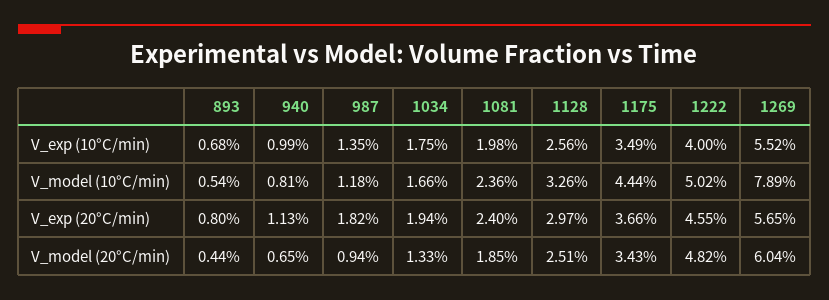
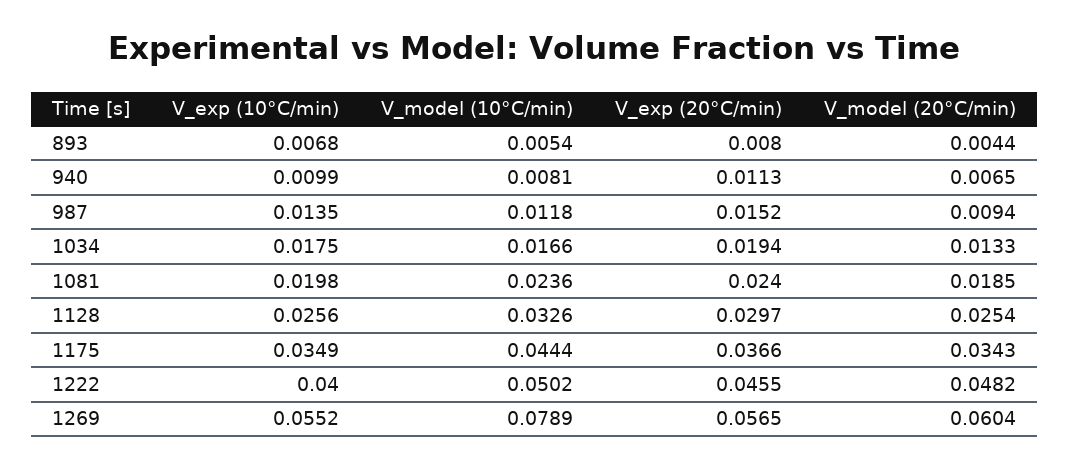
  {
    "893": {
      "V_exp (10°C/min)": 0.0068,
      "V_model (10°C/min)": 0.0054,
      "V_exp (20°C/min)": 0.008,
      "V_model (20°C/min)": 0.0044
    },
    "940": {
      "V_exp (10°C/min)": 0.0099,
      "V_model (10°C/min)": 0.0081,
      "V_exp (20°C/min)": 0.0113,
      "V_model (20°C/min)": 0.0065
    },
    "987": {
      "V_exp (10°C/min)": 0.0135,
      "V_model (10°C/min)": 0.0118,
-     "V_exp (20°C/min)": 0.0182,
+     "V_exp (20°C/min)": 0.0152,
      "V_model (20°C/min)": 0.0094
    },
    "1034": {
      "V_exp (10°C/min)": 0.0175,
      "V_model (10°C/min)": 0.0166,
      "V_exp (20°C/min)": 0.0194,
      "V_model (20°C/min)": 0.0133
    },
    "1081": {
      "V_exp (10°C/min)": 0.0198,
      "V_model (10°C/min)": 0.0236,
      "V_exp (20°C/min)": 0.024,
      "V_model (20°C/min)": 0.0185
    },
    "1128": {
      "V_exp (10°C/min)": 0.0256,
      "V_model (10°C/min)": 0.0326,
      "V_exp (20°C/min)": 0.0297,
-     "V_model (20°C/min)": 0.0251
+     "V_model (20°C/min)": 0.0254
    },
    "1175": {
      "V_exp (10°C/min)": 0.0349,
      "V_model (10°C/min)": 0.0444,
      "V_exp (20°C/min)": 0.0366,
      "V_model (20°C/min)": 0.0343
    },
    "1222": {
      "V_exp (10°C/min)": 0.04,
      "V_model (10°C/min)": 0.0502,
      "V_exp (20°C/min)": 0.0455,
      "V_model (20°C/min)": 0.0482
    },
    "1269": {
      "V_exp (10°C/min)": 0.0552,
      "V_model (10°C/min)": 0.0789,
      "V_exp (20°C/min)": 0.0565,
      "V_model (20°C/min)": 0.0604
    }
  }

